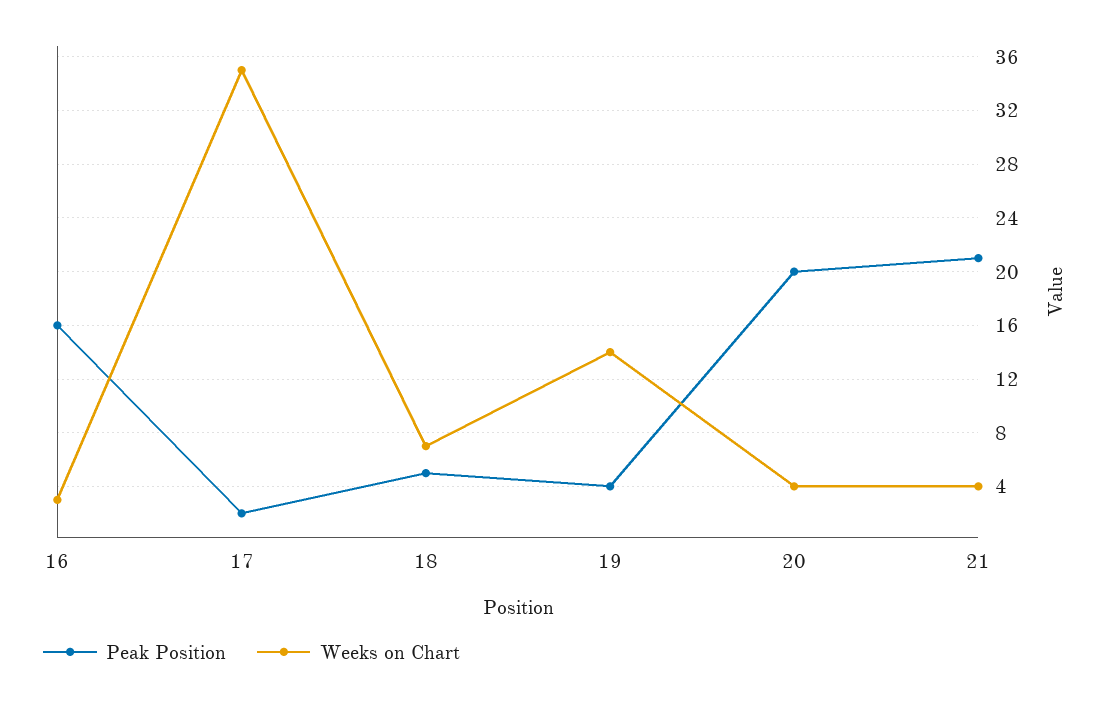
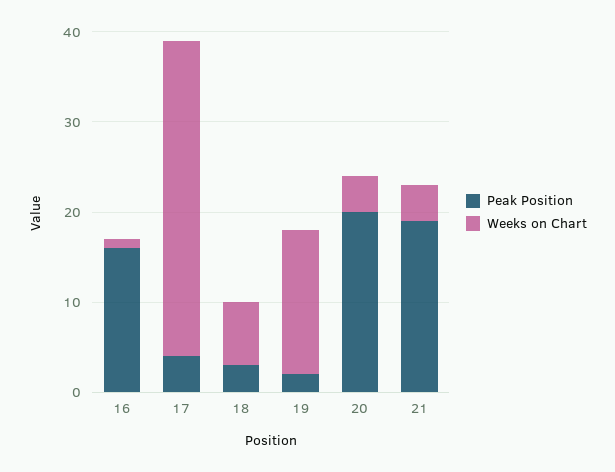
  {
    "Peak Position": {
      "16": 16,
-     "17": 2,
+     "17": 4,
-     "18": 5,
+     "18": 3,
-     "19": 4,
+     "19": 2,
      "20": 20,
-     "21": 21
+     "21": 19
    },
    "Weeks on Chart": {
-     "16": 3,
+     "16": 1,
      "17": 35,
      "18": 7,
-     "19": 14,
+     "19": 16,
      "20": 4,
      "21": 4
    }
  }

